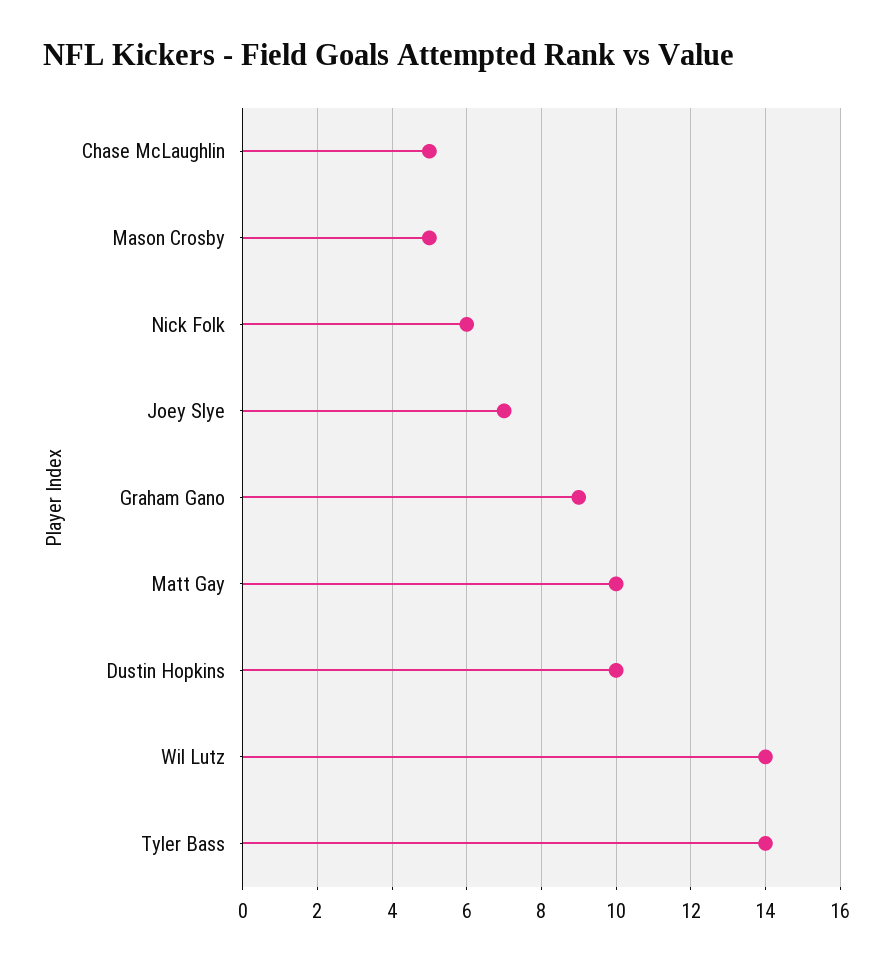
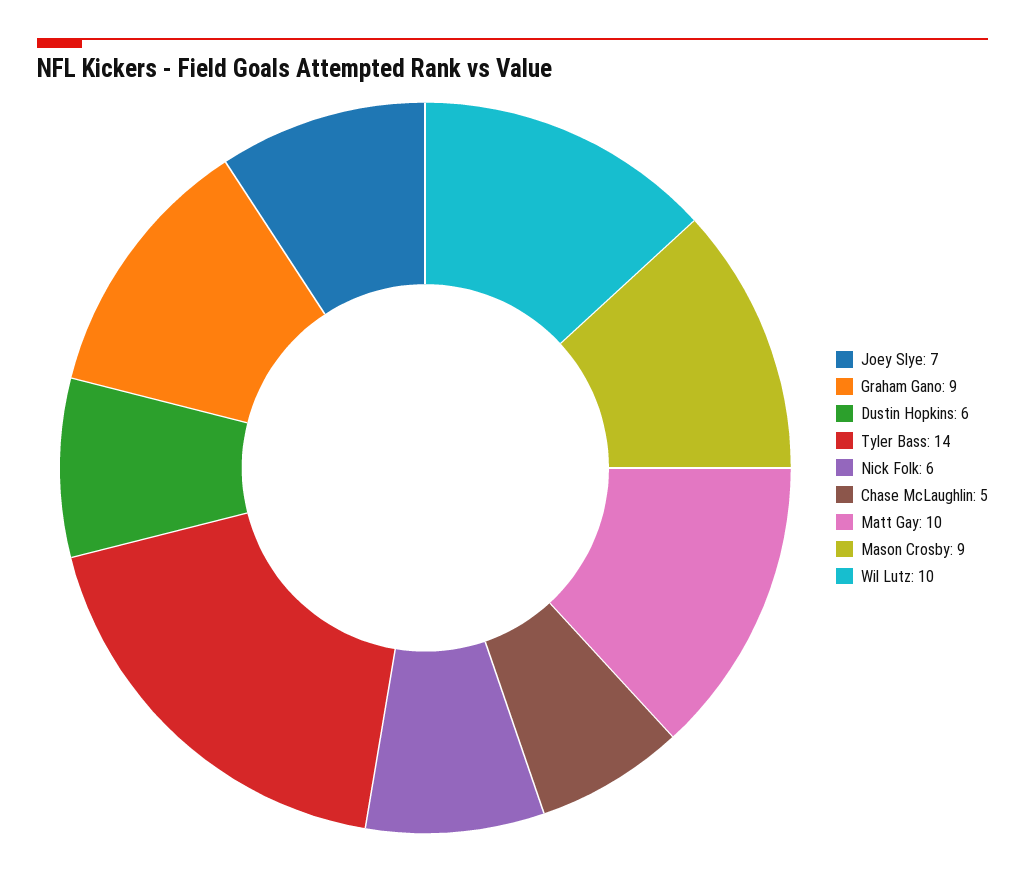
  {
    "Chase McLaughlin": 5,
-   "Mason Crosby": 5,
+   "Mason Crosby": 9,
    "Nick Folk": 6,
    "Joey Slye": 7,
    "Graham Gano": 9,
    "Matt Gay": 10,
-   "Dustin Hopkins": 10,
+   "Dustin Hopkins": 6,
-   "Wil Lutz": 14,
+   "Wil Lutz": 10,
    "Tyler Bass": 14
  }

